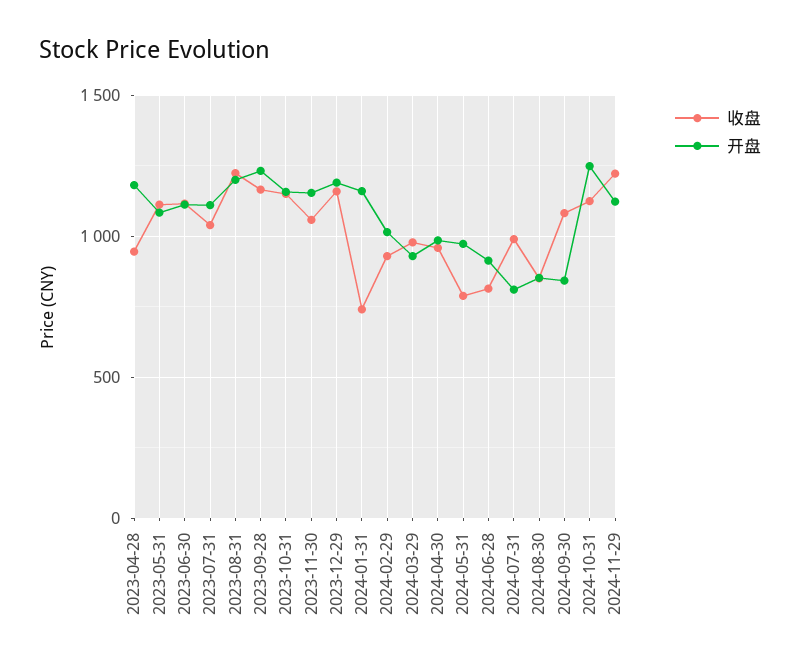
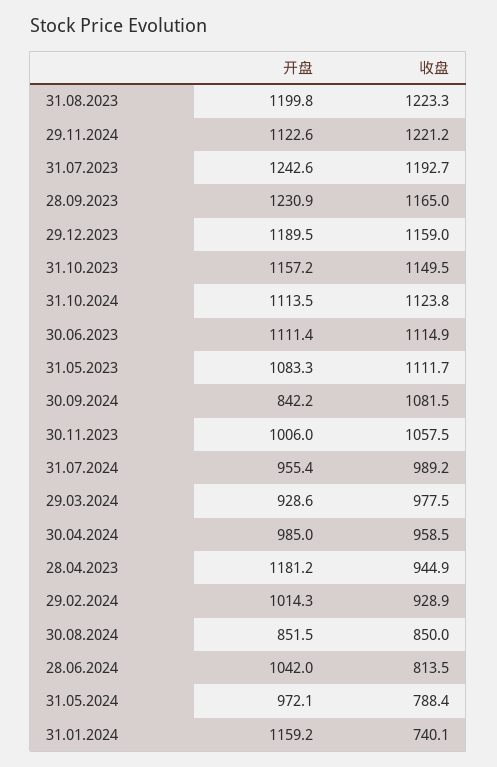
  {
    "收盘": {
      "2023-04-28": 944.9,
      "2023-05-31": 1111.7,
      "2023-06-30": 1114.9,
-     "2023-07-31": 1050,
+     "2023-07-31": 1192.7,
      "2023-08-31": 1223.3,
      "2023-09-28": 1165,
      "2023-10-31": 1149.5,
      "2023-11-30": 1057.5,
      "2023-12-29": 1159,
      "2024-01-31": 740.1,
      "2024-02-29": 928.9,
      "2024-03-29": 977.5,
      "2024-04-30": 958.5,
      "2024-05-31": 788.4,
      "2024-06-28": 813.5,
      "2024-07-31": 989.2,
      "2024-08-30": 850,
      "2024-09-30": 1081.5,
      "2024-10-31": 1123.8,
      "2024-11-29": 1221.2
    },
    "开盘": {
      "2023-04-28": 1181.2,
      "2023-05-31": 1083.3,
      "2023-06-30": 1111.4,
-     "2023-07-31": 1100,
+     "2023-07-31": 1242.6,
      "2023-08-31": 1199.8,
      "2023-09-28": 1230.9,
      "2023-10-31": 1157.2,
-     "2023-11-30": 1150,
+     "2023-11-30": 1006,
      "2023-12-29": 1189.5,
      "2024-01-31": 1159.2,
      "2024-02-29": 1014.3,
      "2024-03-29": 928.6,
      "2024-04-30": 985,
      "2024-05-31": 972.1,
-     "2024-06-28": 900,
+     "2024-06-28": 1042,
-     "2024-07-31": 800,
+     "2024-07-31": 955.4,
      "2024-08-30": 851.5,
      "2024-09-30": 842.2,
-     "2024-10-31": 1250,
+     "2024-10-31": 1113.5,
      "2024-11-29": 1122.6
    }
  }

